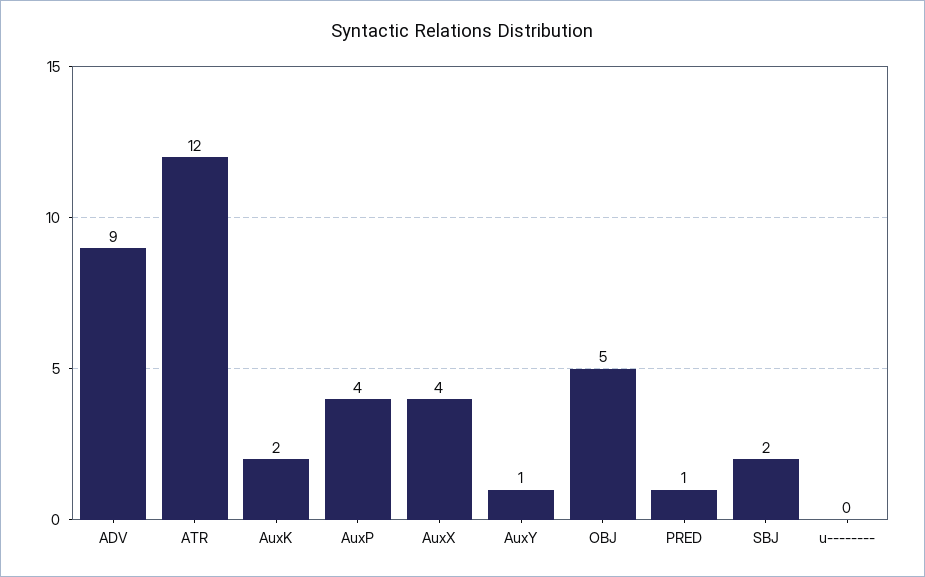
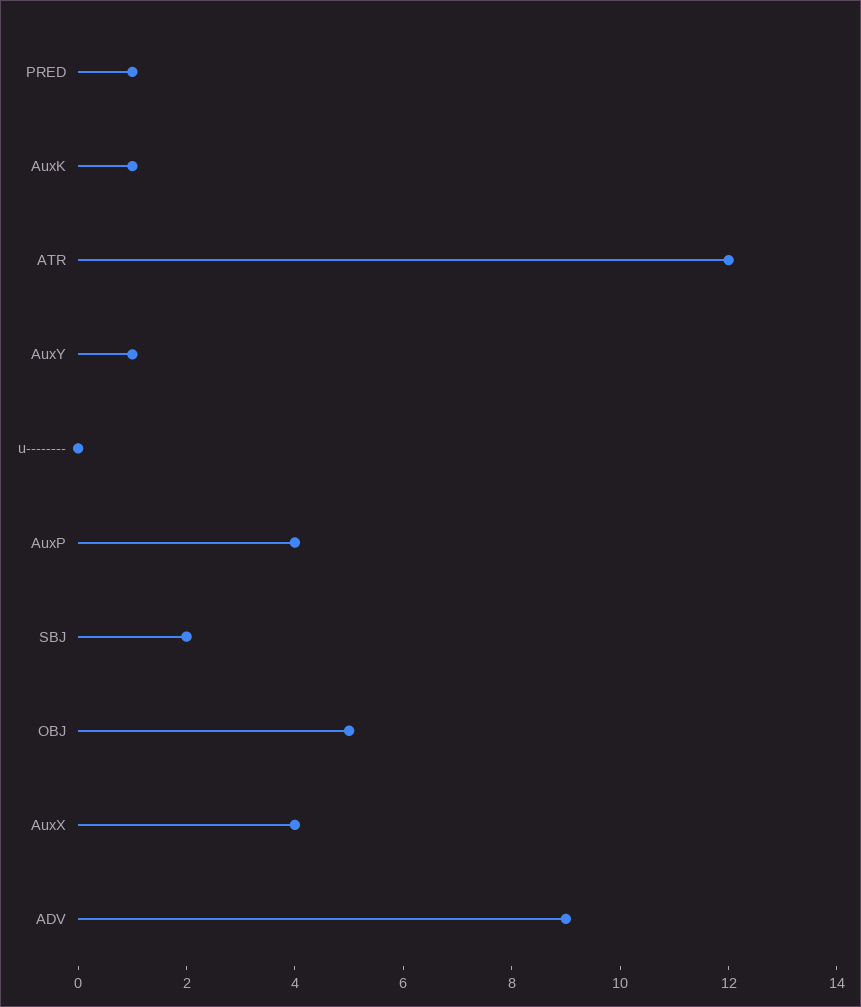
  {
    "ADV": 9,
    "ATR": 12,
-   "AuxK": 2,
+   "AuxK": 1,
    "AuxP": 4,
    "AuxX": 4,
    "AuxY": 1,
    "OBJ": 5,
    "PRED": 1,
    "SBJ": 2,
    "u--------": 0
  }

